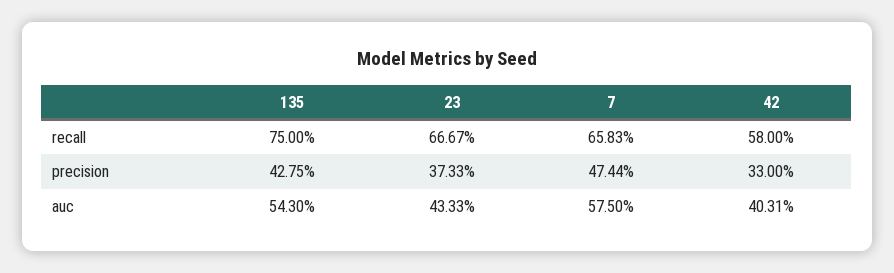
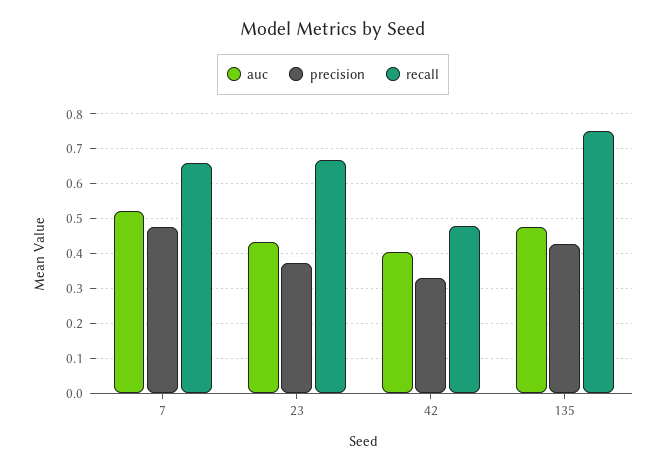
  {
    "recall": {
      "135": 0.75,
      "23": 0.6667,
      "7": 0.6583,
-     "42": 0.58
+     "42": 0.48
    },
    "precision": {
      "135": 0.4275,
      "23": 0.3733,
      "7": 0.4744,
      "42": 0.33
    },
    "auc": {
-     "135": 0.543,
+     "135": 0.48,
      "23": 0.4333,
-     "7": 0.575,
+     "7": 0.52,
      "42": 0.4031
    }
  }

